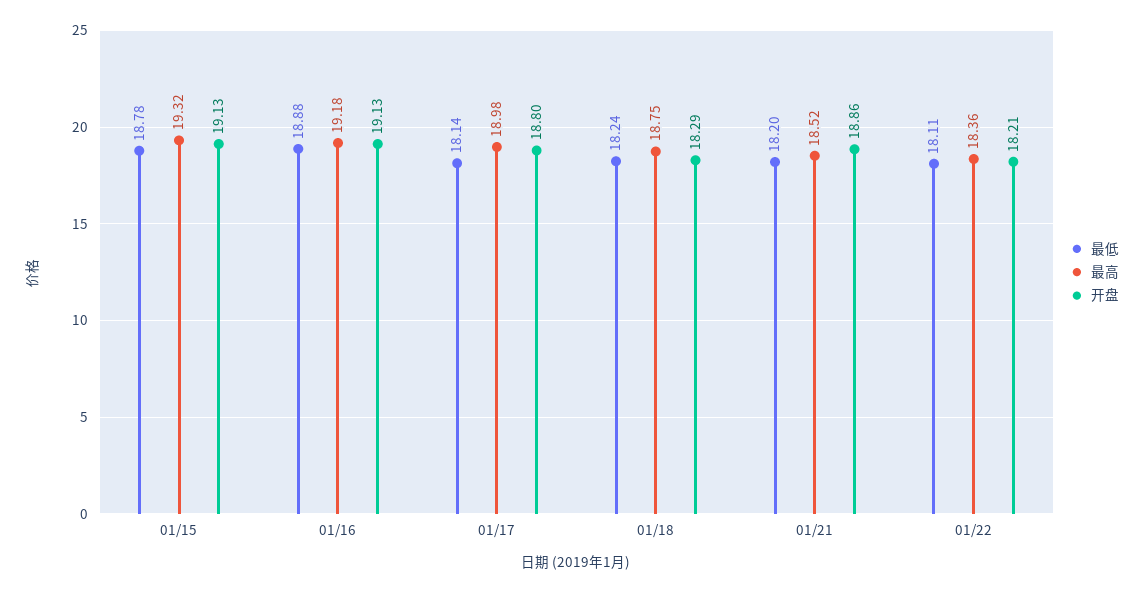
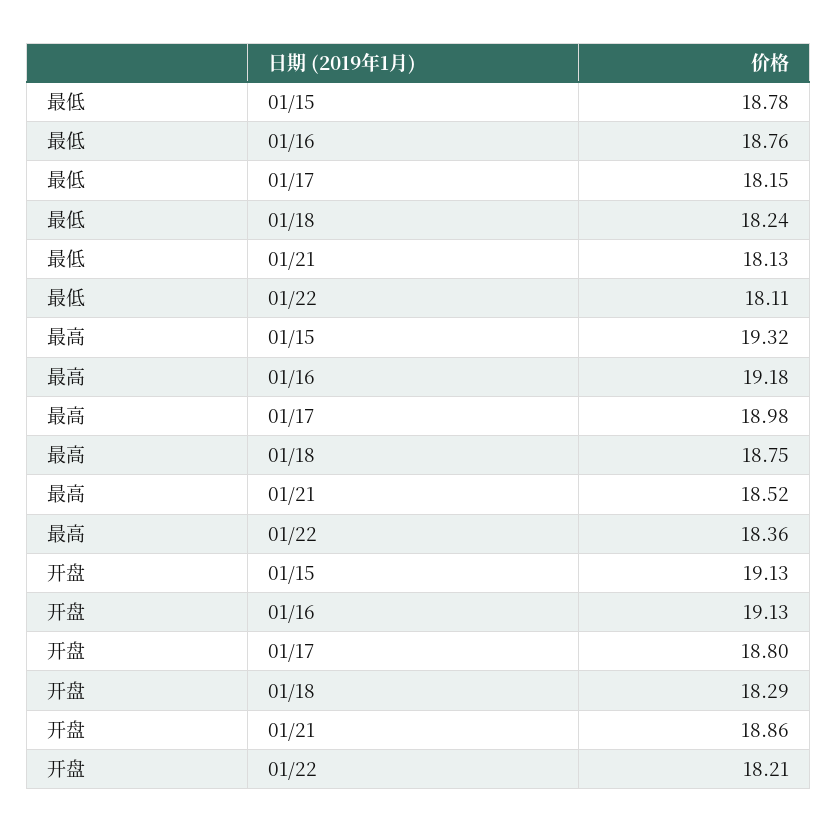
  {
    "最低": {
      "01/15": 18.78,
-     "01/16": 18.88,
+     "01/16": 18.76,
-     "01/17": 18.14,
+     "01/17": 18.15,
      "01/18": 18.24,
-     "01/21": 18.2,
+     "01/21": 18.13,
      "01/22": 18.11
    },
    "最高": {
      "01/15": 19.32,
      "01/16": 19.18,
      "01/17": 18.98,
      "01/18": 18.75,
      "01/21": 18.52,
      "01/22": 18.36
    },
    "开盘": {
      "01/15": 19.13,
      "01/16": 19.13,
      "01/17": 18.8,
      "01/18": 18.29,
      "01/21": 18.86,
      "01/22": 18.21
    }
  }

